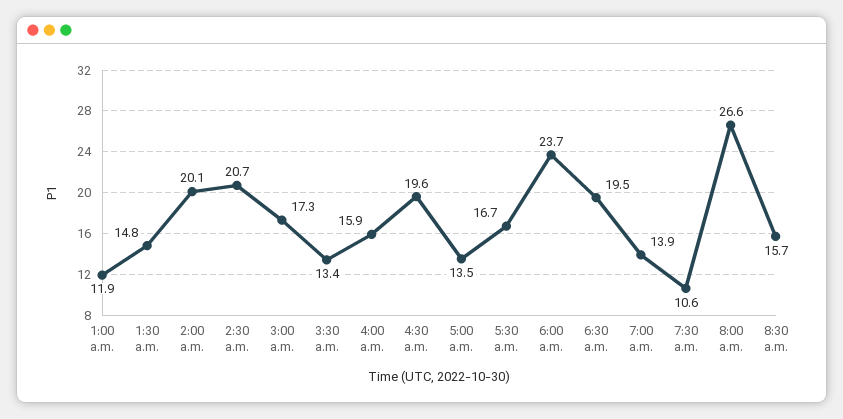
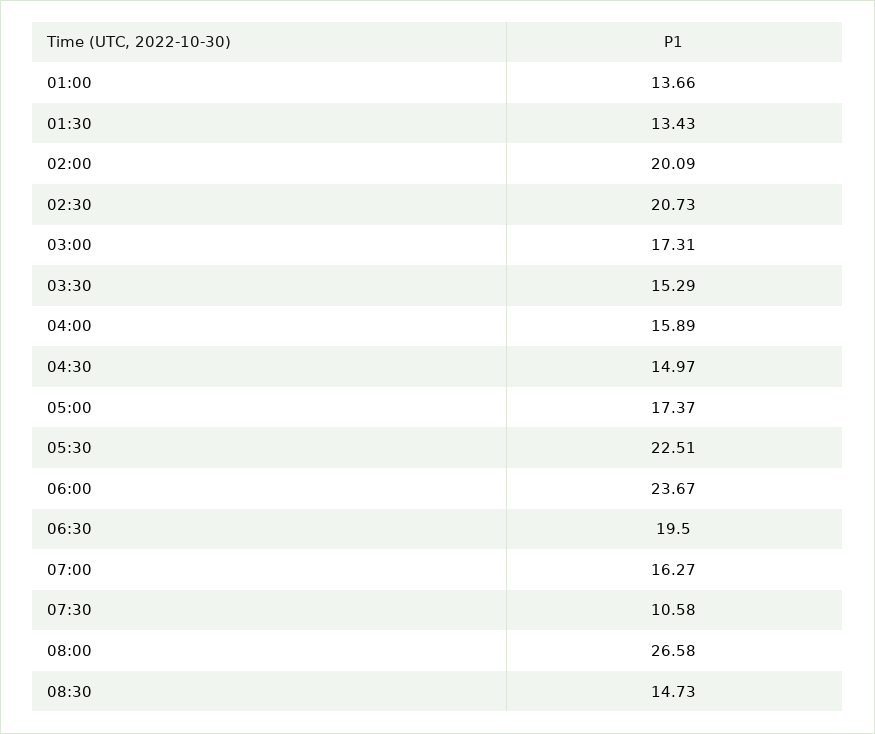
  {
-   "1:00 a.m.": 11.9,
+   "1:00 a.m.": 13.66,
-   "1:30 a.m.": 14.8,
+   "1:30 a.m.": 13.43,
    "2:00 a.m.": 20.09,
    "2:30 a.m.": 20.73,
    "3:00 a.m.": 17.31,
-   "3:30 a.m.": 13.4,
+   "3:30 a.m.": 15.29,
    "4:00 a.m.": 15.89,
-   "4:30 a.m.": 19.6,
+   "4:30 a.m.": 14.97,
-   "5:00 a.m.": 13.5,
+   "5:00 a.m.": 17.37,
-   "5:30 a.m.": 16.7,
+   "5:30 a.m.": 22.51,
    "6:00 a.m.": 23.67,
    "6:30 a.m.": 19.5,
-   "7:00 a.m.": 13.9,
+   "7:00 a.m.": 16.27,
    "7:30 a.m.": 10.58,
    "8:00 a.m.": 26.58,
-   "8:30 a.m.": 15.7
+   "8:30 a.m.": 14.73
  }

